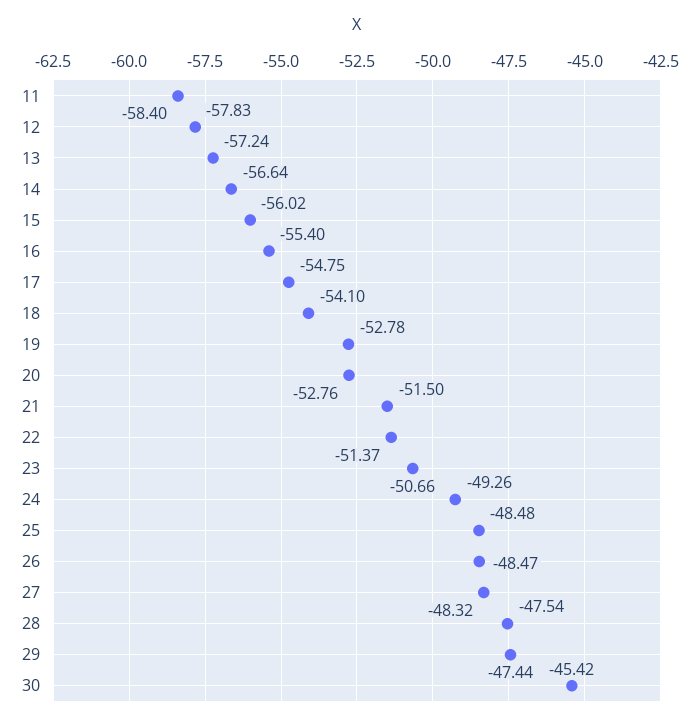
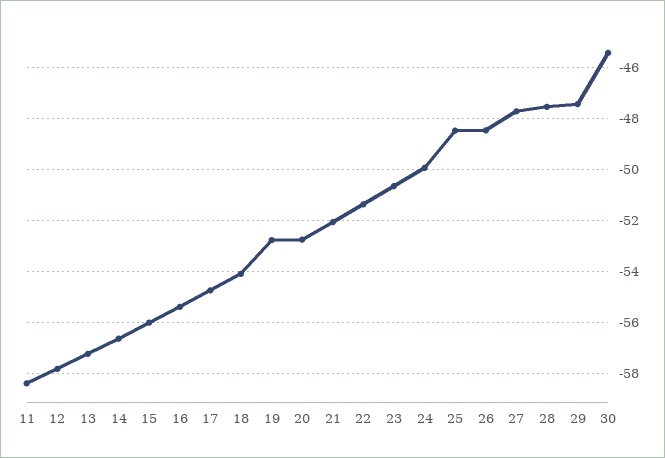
  {
    "11": -58.4,
    "12": -57.83,
    "13": -57.24,
    "14": -56.64,
    "15": -56.02,
    "16": -55.4,
    "17": -54.75,
    "18": -54.1,
    "19": -52.78,
    "20": -52.76,
-   "21": -51.5,
+   "21": -52,
    "22": -51.37,
    "23": -50.66,
-   "24": -49.26,
+   "24": -50,
    "25": -48.48,
    "26": -48.47,
-   "27": -48.32,
+   "27": -47.75,
    "28": -47.54,
    "29": -47.44,
    "30": -45.42
  }

